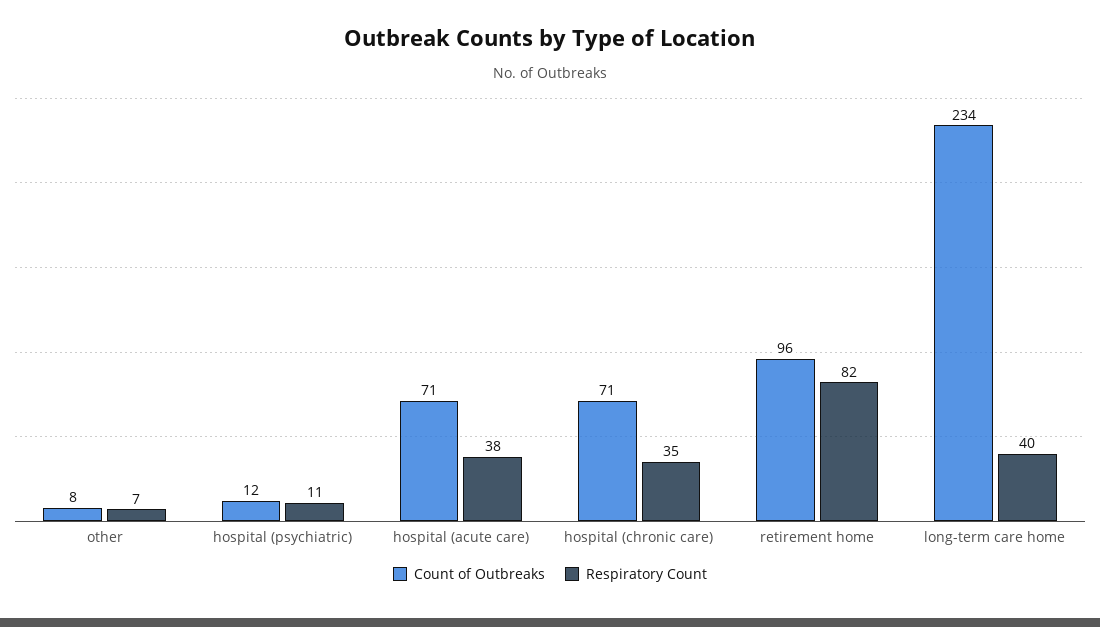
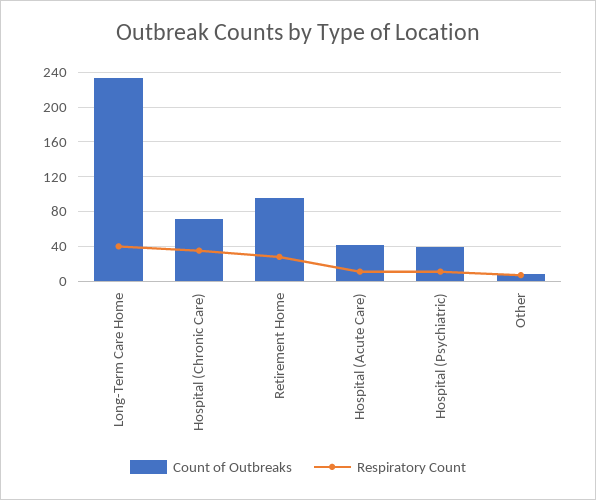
  {
    "Count of Outbreaks": {
      "other": 8,
-     "hospital (psychiatric)": 12,
+     "hospital (psychiatric)": 40,
-     "hospital (acute care)": 71,
+     "hospital (acute care)": 40,
      "hospital (chronic care)": 71,
      "retirement home": 96,
      "long-term care home": 234
    },
    "Respiratory Count": {
      "other": 7,
      "hospital (psychiatric)": 11,
-     "hospital (acute care)": 38,
+     "hospital (acute care)": 10,
      "hospital (chronic care)": 35,
-     "retirement home": 82,
+     "retirement home": 30,
      "long-term care home": 40
    }
  }

